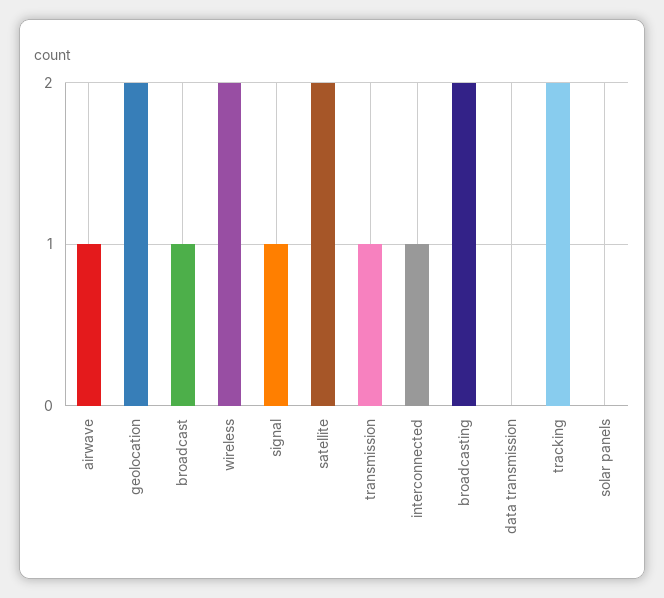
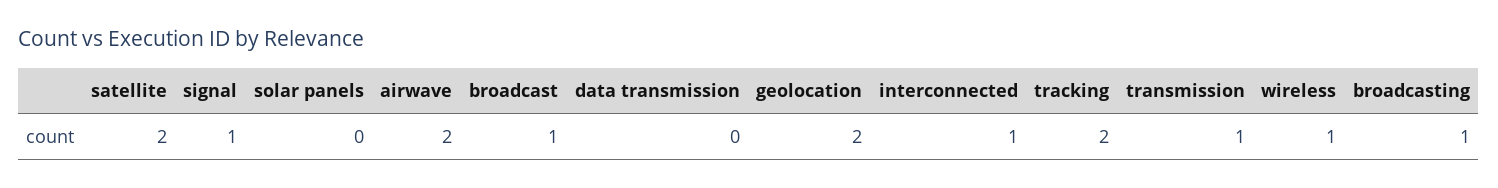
  {
-   "airwave": 1,
+   "airwave": 2,
    "geolocation": 2,
    "broadcast": 1,
-   "wireless": 2,
+   "wireless": 1,
    "signal": 1,
    "satellite": 2,
    "transmission": 1,
    "interconnected": 1,
-   "broadcasting": 2,
+   "broadcasting": 1,
    "data transmission": 0,
    "tracking": 2,
    "solar panels": 0
  }

